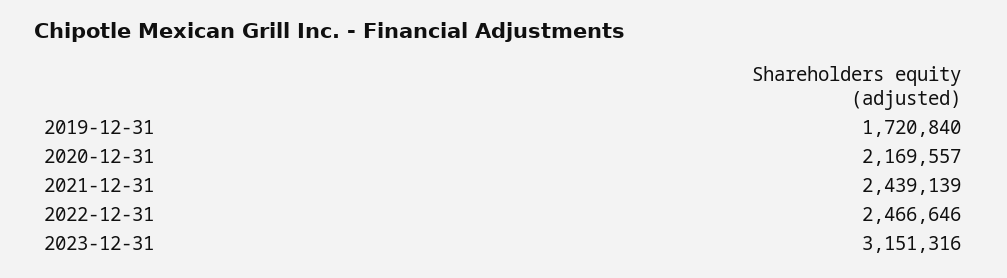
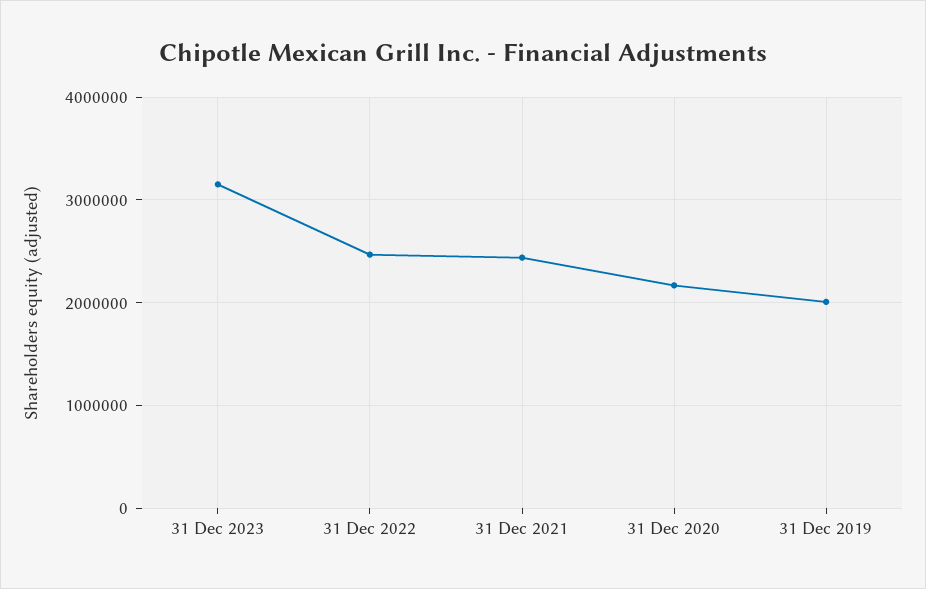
  {
-   "2019-12-31": 1720840,
+   "2019-12-31": 2000000,
    "2020-12-31": 2169557,
    "2021-12-31": 2439139,
    "2022-12-31": 2466646,
    "2023-12-31": 3151316
  }

